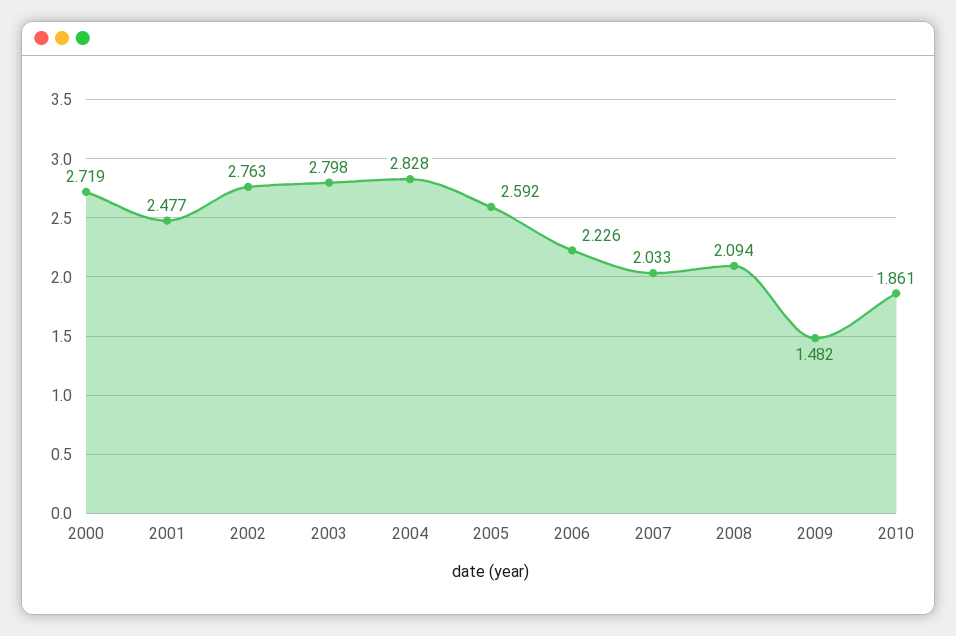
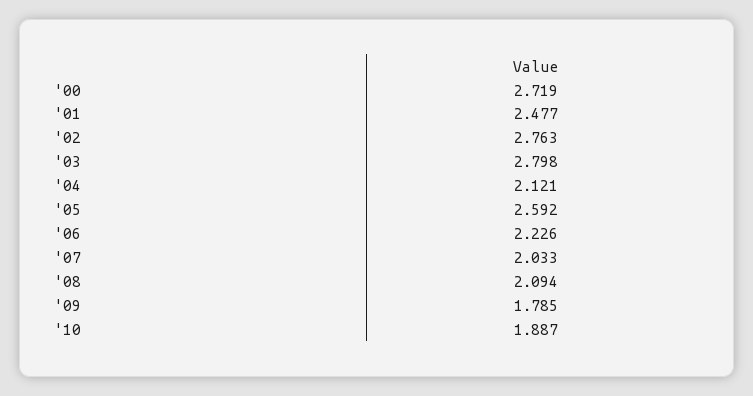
  {
    "2000": 2.719,
    "2001": 2.477,
    "2002": 2.763,
    "2003": 2.798,
-   "2004": 2.828,
+   "2004": 2.121,
    "2005": 2.592,
    "2006": 2.226,
    "2007": 2.033,
    "2008": 2.094,
-   "2009": 1.482,
+   "2009": 1.785,
-   "2010": 1.861
+   "2010": 1.887
  }

